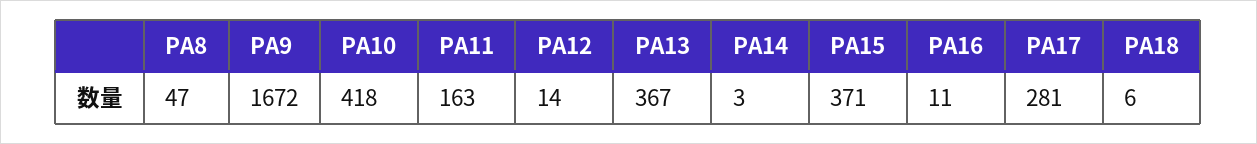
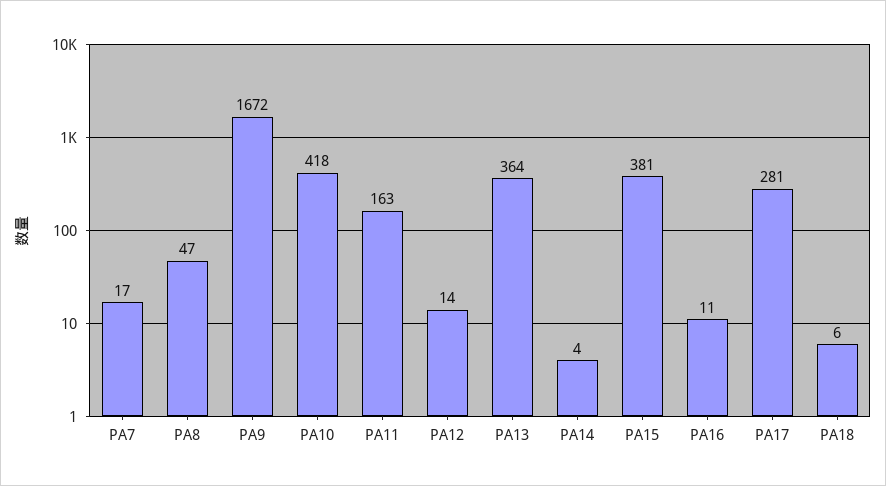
  {
    "PA8": 47,
    "PA9": 1672,
    "PA10": 418,
    "PA11": 163,
    "PA12": 14,
-   "PA13": 367,
+   "PA13": 364,
-   "PA14": 3,
+   "PA14": 4,
-   "PA15": 371,
+   "PA15": 381,
    "PA16": 11,
    "PA17": 281,
-   "PA18": 6
+   "PA18": 6,
+   "PA7": 17
  }

